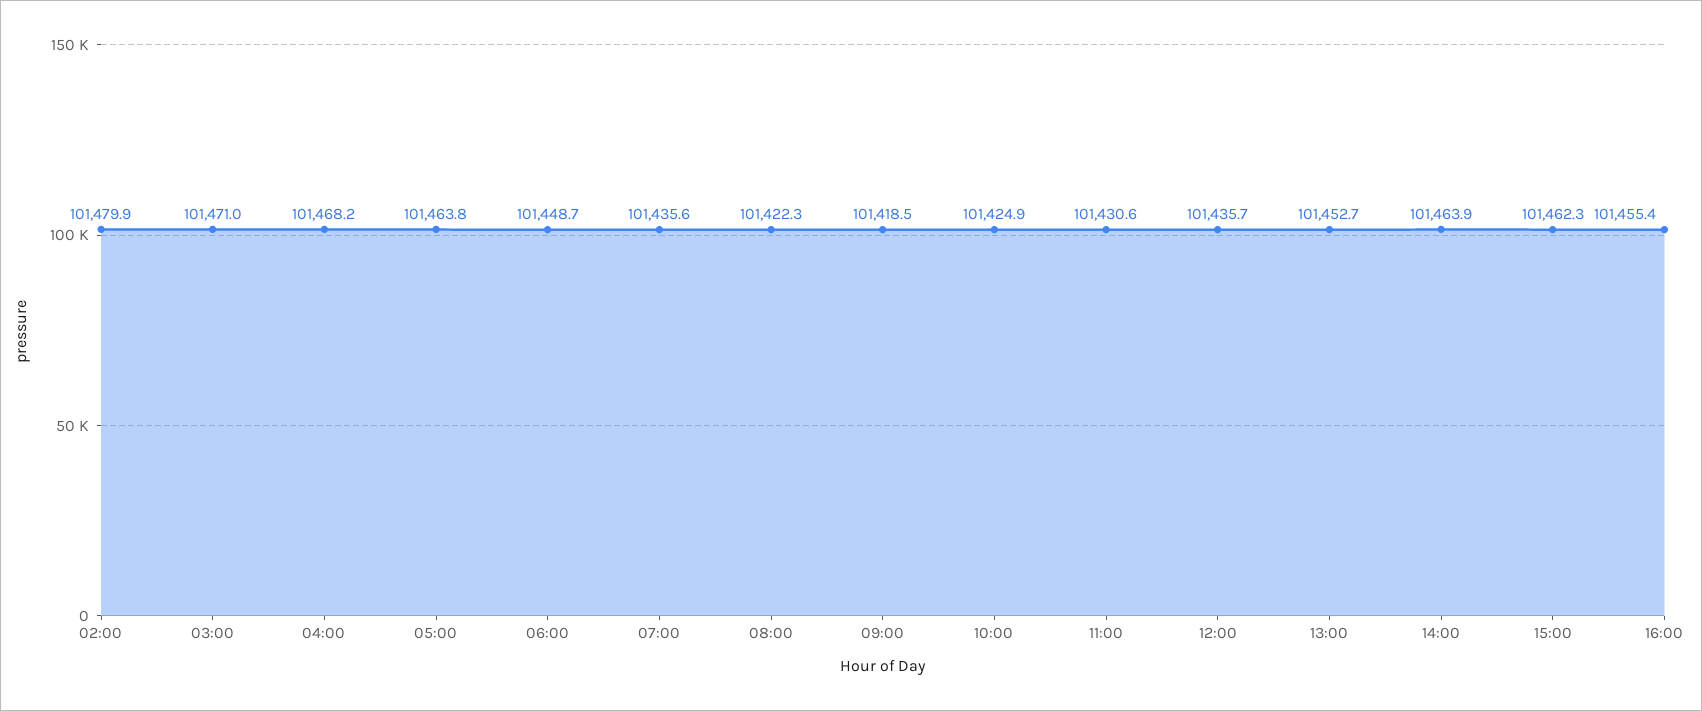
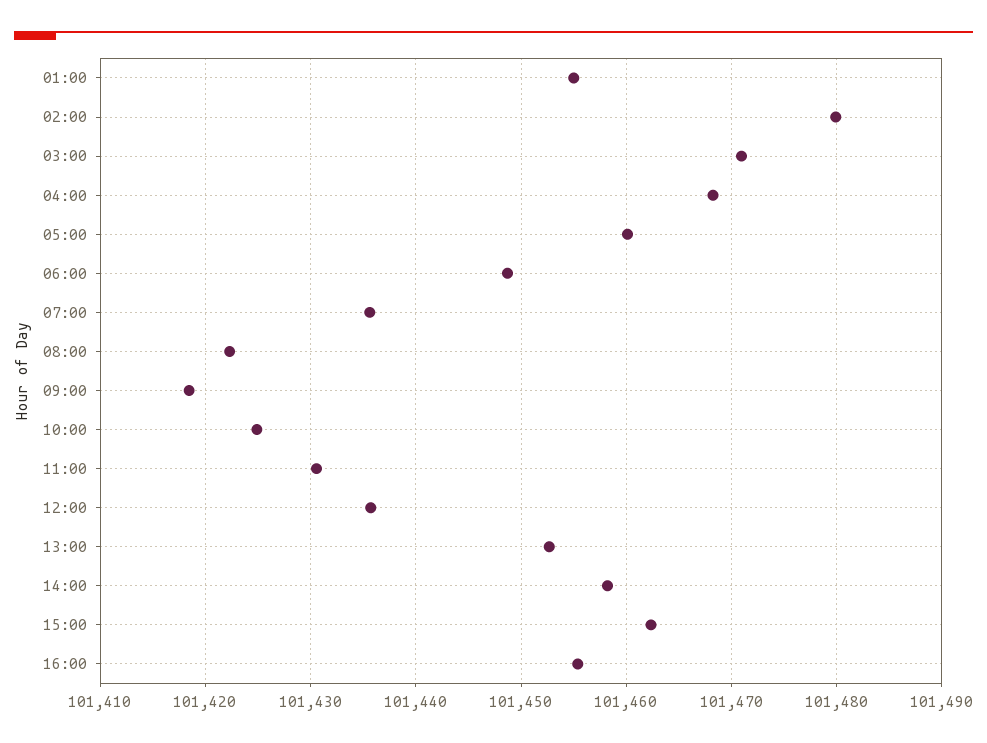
  {
    "02:00": 101479.9,
    "03:00": 101471,
    "04:00": 101468.2,
-   "05:00": 101463.8,
+   "05:00": 101460,
    "06:00": 101448.7,
    "07:00": 101435.6,
    "08:00": 101422.3,
    "09:00": 101418.5,
    "10:00": 101424.9,
    "11:00": 101430.6,
    "12:00": 101435.7,
    "13:00": 101452.7,
-   "14:00": 101463.9,
+   "14:00": 101458,
    "15:00": 101462.3,
-   "16:00": 101455.4
+   "16:00": 101455.4,
+   "01:00": 101455
  }

